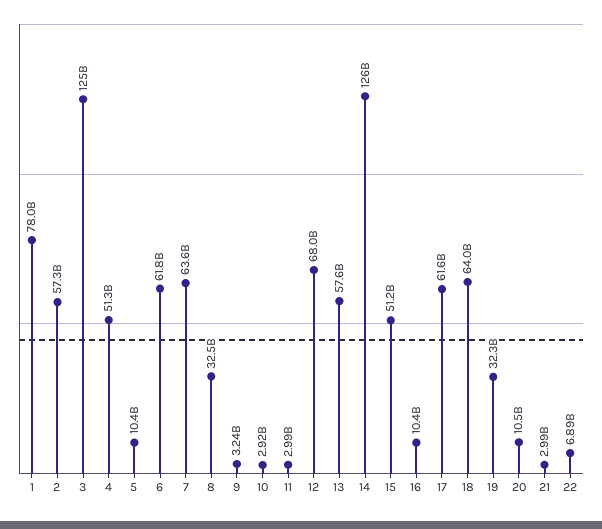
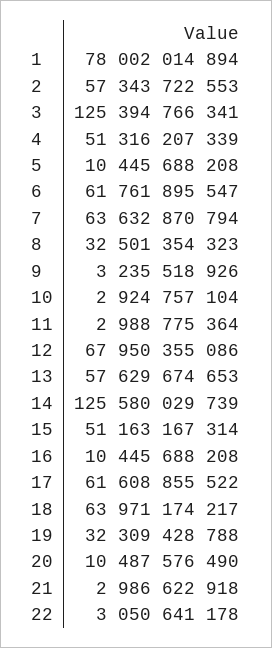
  {
    "1": 78002014894,
    "2": 57343722553,
    "3": 125394766341,
    "4": 51316207339,
    "5": 10445688208,
    "6": 61761895547,
    "7": 63632870794,
    "8": 32501354323,
    "9": 3235518926,
    "10": 2924757104,
    "11": 2988775364,
    "12": 67950355086,
    "13": 57629674653,
    "14": 125580029739,
    "15": 51163167314,
    "16": 10445688208,
    "17": 61608855522,
    "18": 63971174217,
    "19": 32309428788,
    "20": 10487576490,
    "21": 2986622918,
-   "22": 6890000000
+   "22": 3050641178
  }

